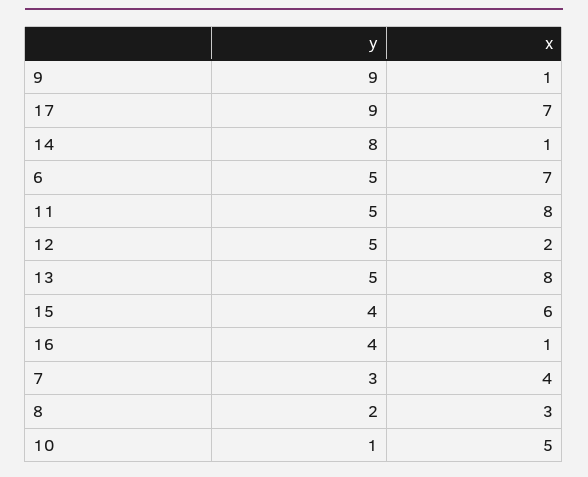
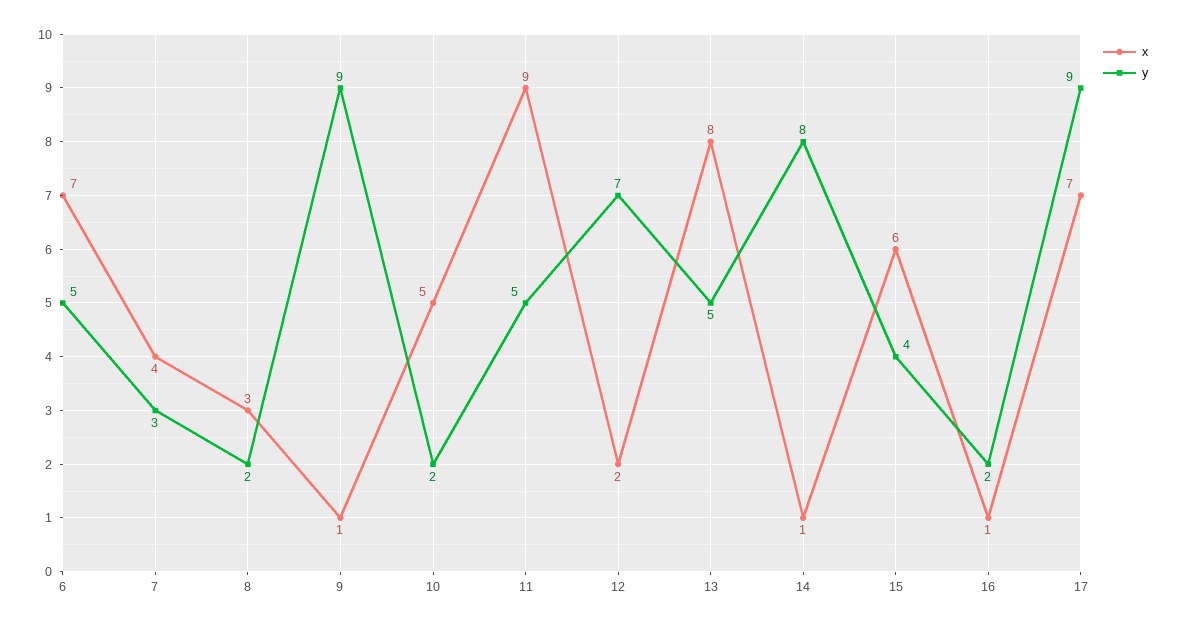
  {
    "y": {
      "9": 9,
      "17": 9,
      "14": 8,
      "6": 5,
      "11": 5,
-     "12": 5,
+     "12": 7,
      "13": 5,
      "15": 4,
-     "16": 4,
+     "16": 2,
      "7": 3,
      "8": 2,
-     "10": 1
+     "10": 2
    },
    "x": {
      "9": 1,
      "17": 7,
      "14": 1,
      "6": 7,
-     "11": 8,
+     "11": 9,
      "12": 2,
      "13": 8,
      "15": 6,
      "16": 1,
      "7": 4,
      "8": 3,
      "10": 5
    }
  }

